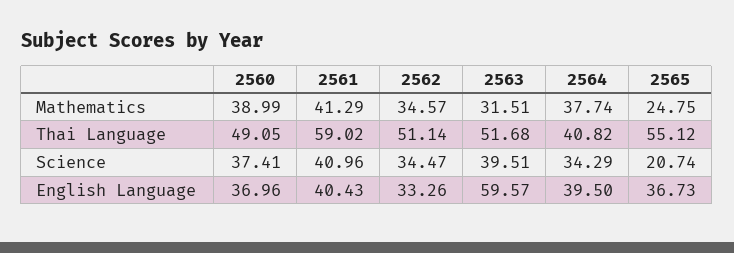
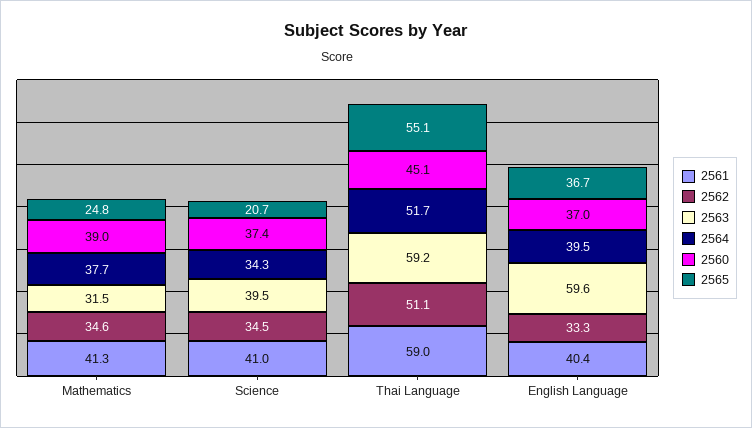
  {
    "2560": {
      "Mathematics": 38.99,
-     "Thai Language": 49.05,
+     "Thai Language": 45.1,
      "Science": 37.41,
      "English Language": 36.96
    },
    "2561": {
      "Mathematics": 41.29,
      "Thai Language": 59.02,
      "Science": 40.96,
      "English Language": 40.43
    },
    "2562": {
      "Mathematics": 34.57,
      "Thai Language": 51.14,
      "Science": 34.47,
      "English Language": 33.26
    },
    "2563": {
      "Mathematics": 31.51,
-     "Thai Language": 51.68,
+     "Thai Language": 59.2,
      "Science": 39.51,
      "English Language": 59.57
    },
    "2564": {
      "Mathematics": 37.74,
-     "Thai Language": 40.82,
+     "Thai Language": 51.7,
      "Science": 34.29,
      "English Language": 39.5
    },
    "2565": {
      "Mathematics": 24.75,
      "Thai Language": 55.12,
      "Science": 20.74,
      "English Language": 36.73
    }
  }

